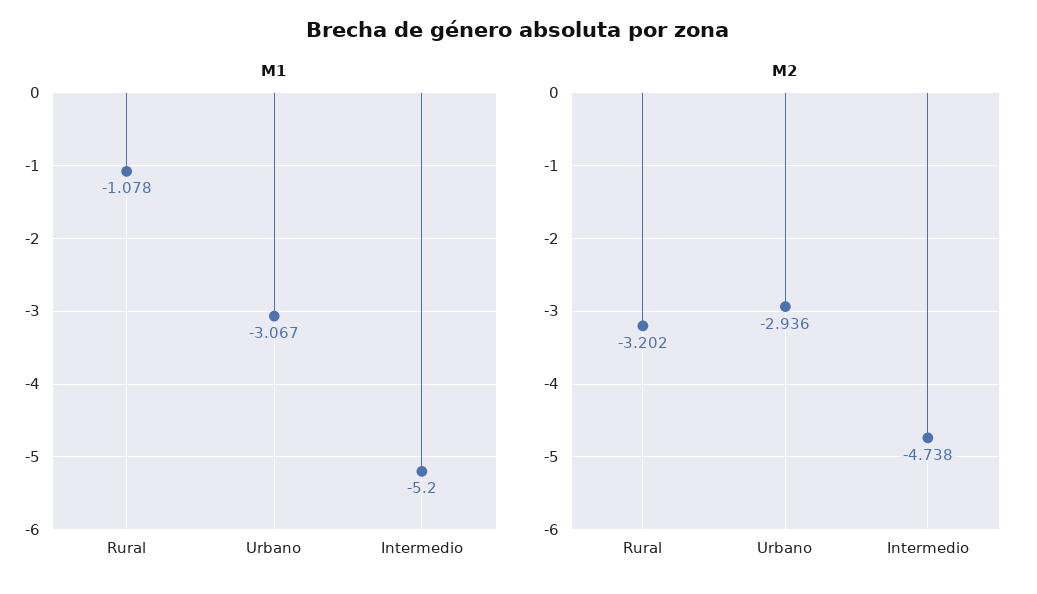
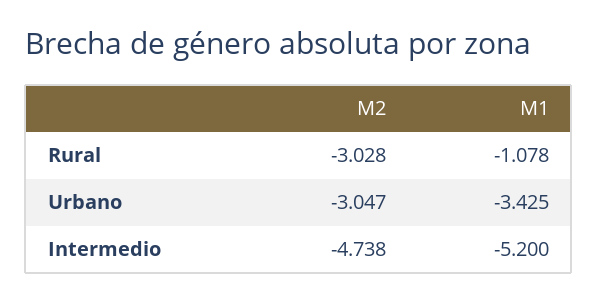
  {
    "M1": {
      "Rural": -1.078,
-     "Urbano": -3.067,
+     "Urbano": -3.425,
      "Intermedio": -5.2
    },
    "M2": {
-     "Rural": -3.202,
+     "Rural": -3.028,
-     "Urbano": -2.936,
+     "Urbano": -3.047,
      "Intermedio": -4.738
    }
  }

